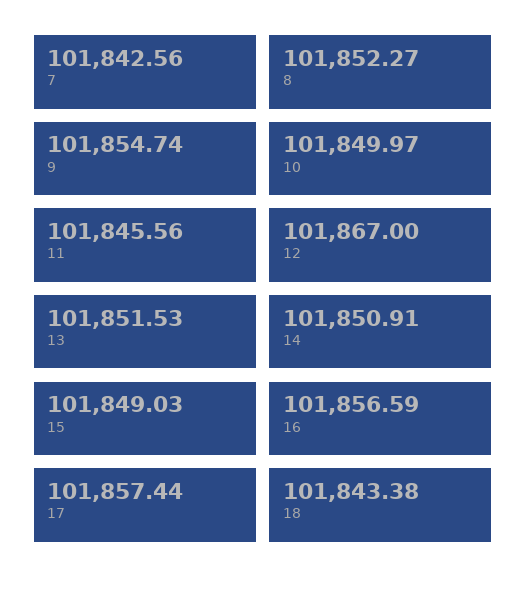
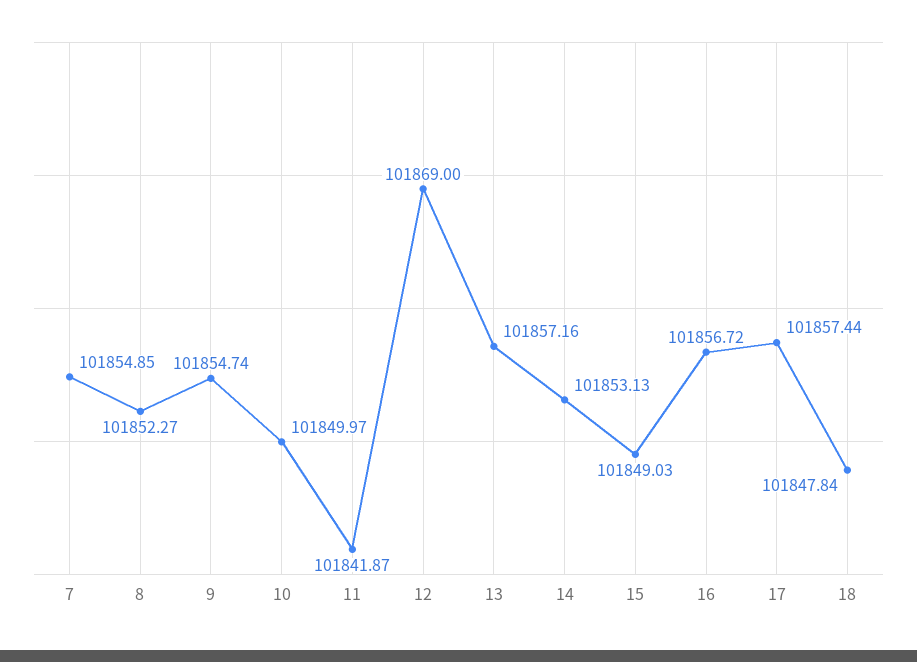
  {
-   "7": 101842.56,
+   "7": 101854.85,
    "8": 101852.27,
    "9": 101854.74,
    "10": 101849.97,
-   "11": 101845.56,
+   "11": 101841.87,
-   "12": 101867,
+   "12": 101869,
-   "13": 101851.53,
+   "13": 101857.16,
-   "14": 101850.91,
+   "14": 101853.13,
    "15": 101849.03,
-   "16": 101856.59,
+   "16": 101856.72,
    "17": 101857.44,
-   "18": 101843.38
+   "18": 101847.84
  }

